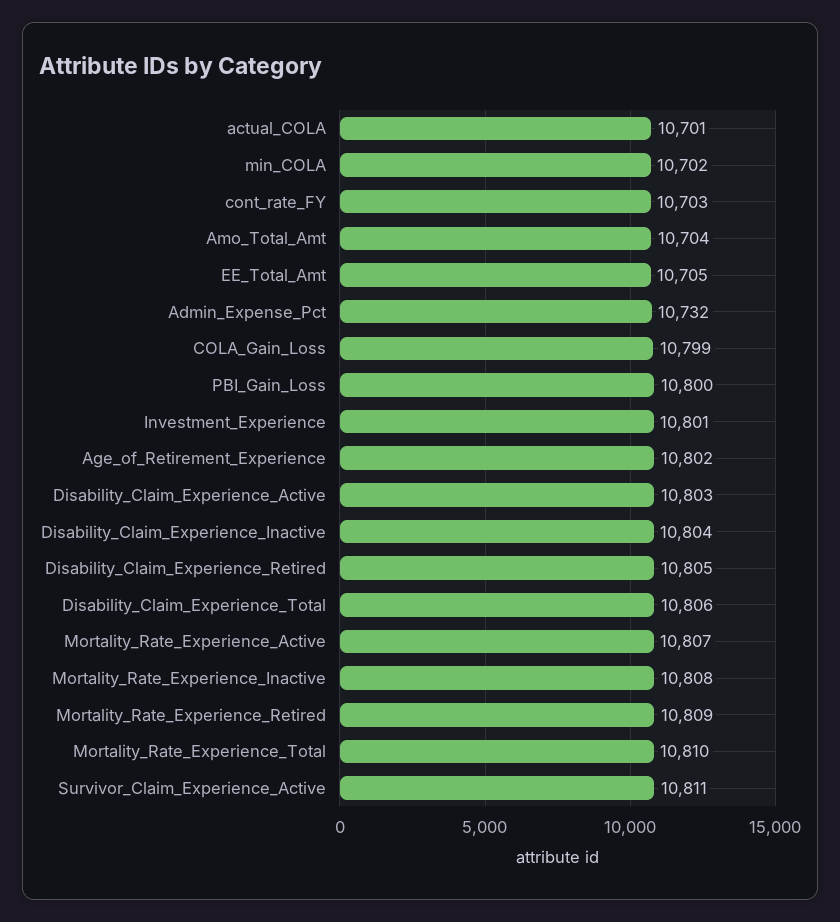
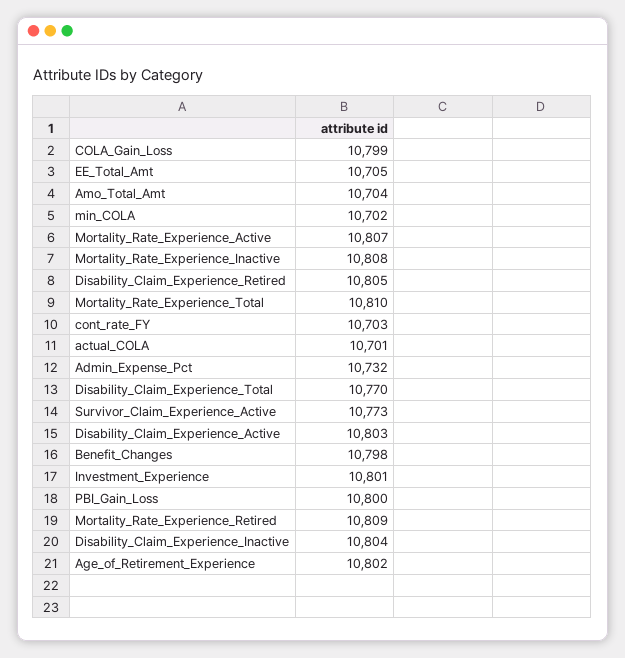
  {
    "actual_COLA": 10701,
    "min_COLA": 10702,
    "cont_rate_FY": 10703,
    "Amo_Total_Amt": 10704,
    "EE_Total_Amt": 10705,
    "Admin_Expense_Pct": 10732,
    "COLA_Gain_Loss": 10799,
    "PBI_Gain_Loss": 10800,
    "Investment_Experience": 10801,
    "Age_of_Retirement_Experience": 10802,
    "Disability_Claim_Experience_Active": 10803,
    "Disability_Claim_Experience_Inactive": 10804,
    "Disability_Claim_Experience_Retired": 10805,
-   "Disability_Claim_Experience_Total": 10806,
+   "Disability_Claim_Experience_Total": 10770,
    "Mortality_Rate_Experience_Active": 10807,
    "Mortality_Rate_Experience_Inactive": 10808,
    "Mortality_Rate_Experience_Retired": 10809,
    "Mortality_Rate_Experience_Total": 10810,
-   "Survivor_Claim_Experience_Active": 10811
+   "Survivor_Claim_Experience_Active": 10773,
+   "Benefit_Changes": 10798
  }

